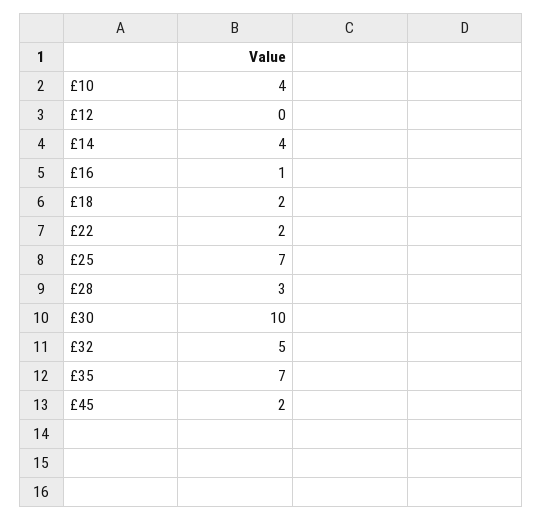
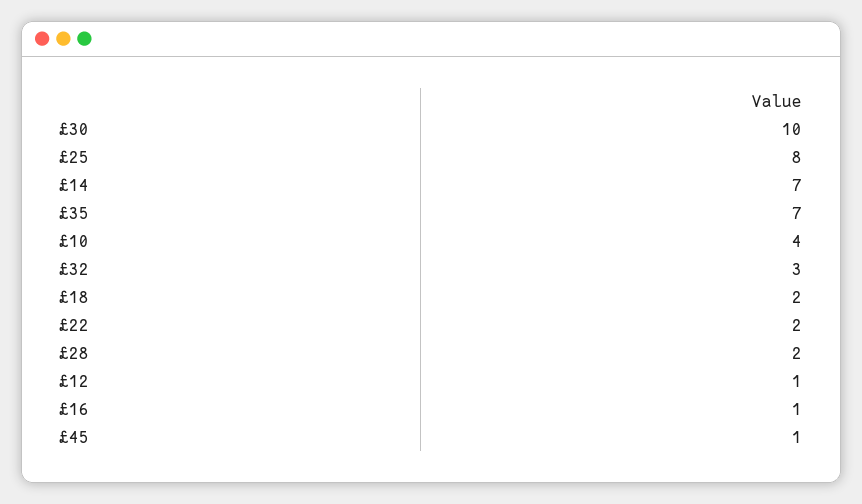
  {
    "£10": 4,
-   "£12": 0,
+   "£12": 1,
-   "£14": 4,
+   "£14": 7,
    "£16": 1,
    "£18": 2,
    "£22": 2,
-   "£25": 7,
+   "£25": 8,
-   "£28": 3,
+   "£28": 2,
    "£30": 10,
-   "£32": 5,
+   "£32": 3,
    "£35": 7,
-   "£45": 2
+   "£45": 1
  }

